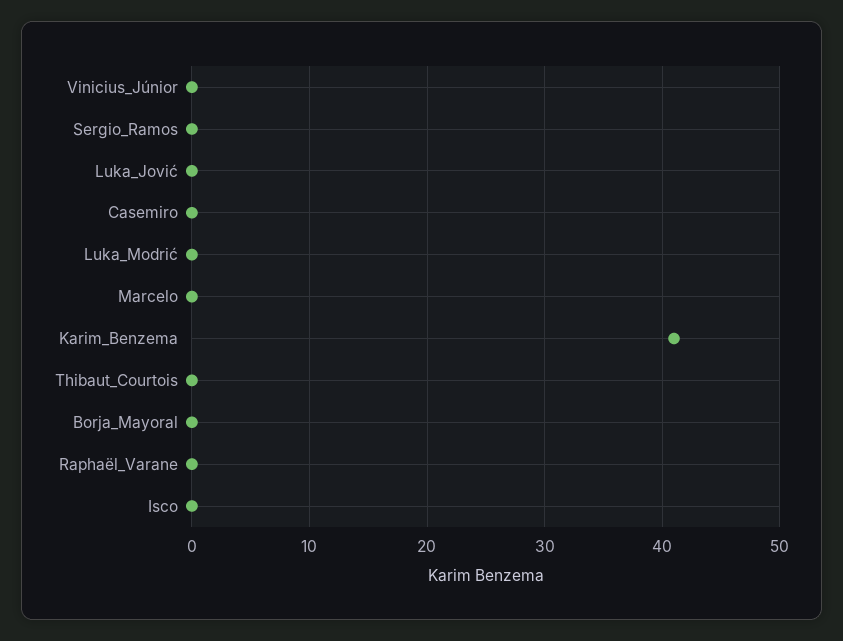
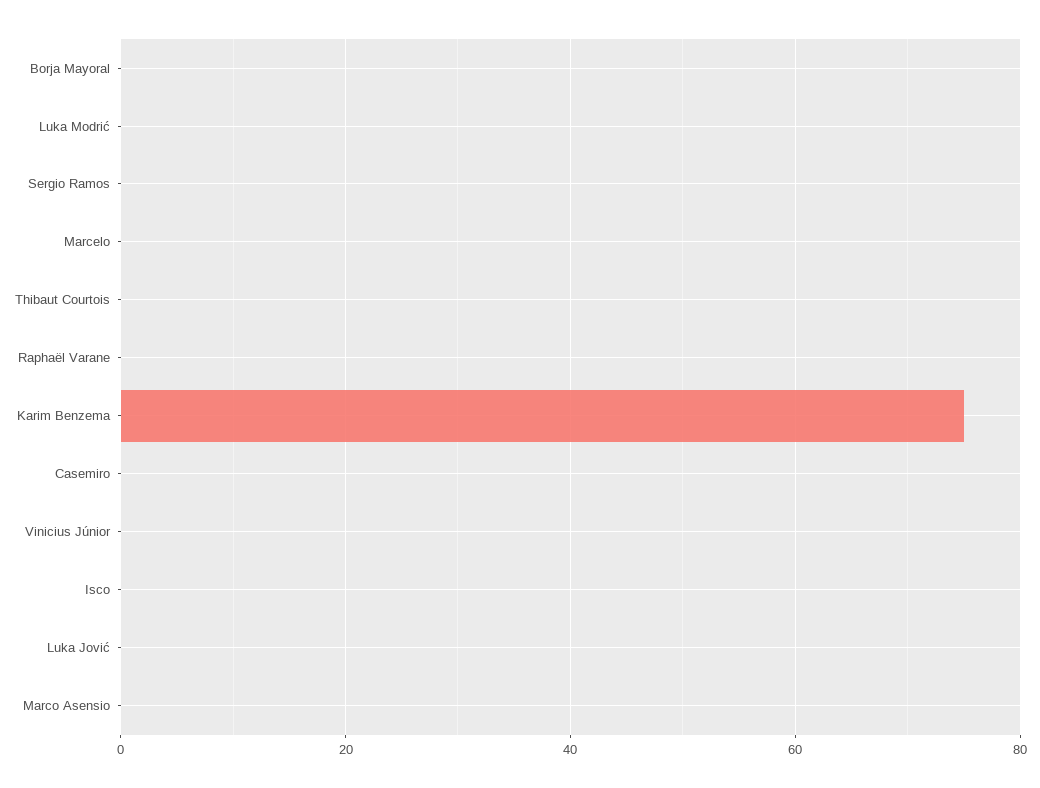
  {
    "Vinicius_Júnior": 0,
    "Sergio_Ramos": 0,
    "Luka_Jović": 0,
    "Casemiro": 0,
    "Luka_Modrić": 0,
    "Marcelo": 0,
-   "Karim_Benzema": 41,
+   "Karim_Benzema": 75,
    "Thibaut_Courtois": 0,
    "Borja_Mayoral": 0,
    "Raphaël_Varane": 0,
-   "Isco": 0
+   "Isco": 0,
+   "Marco Asensio": 0
  }

